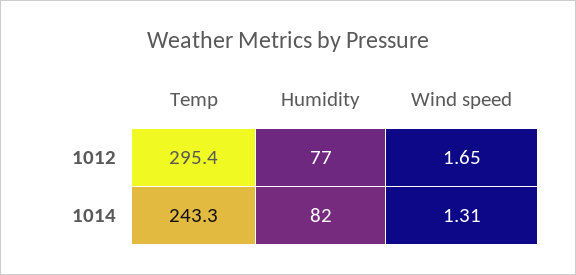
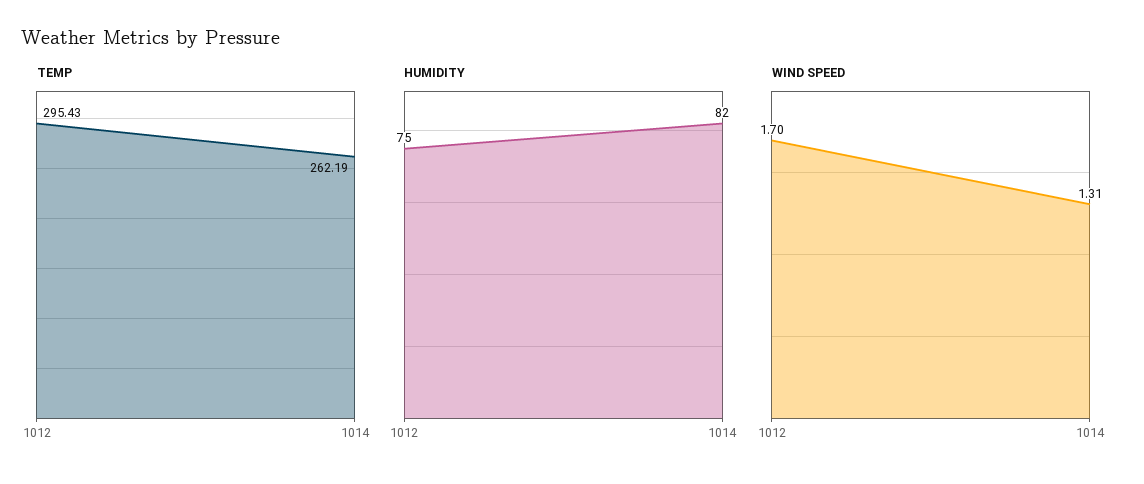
  {
    "Temp": {
      "1012": 295.43,
-     "1014": 243.3
+     "1014": 262.19
    },
    "Humidity": {
-     "1012": 77,
+     "1012": 75,
      "1014": 82
    },
    "Wind speed": {
-     "1012": 1.65,
+     "1012": 1.7,
      "1014": 1.31
    }
  }

